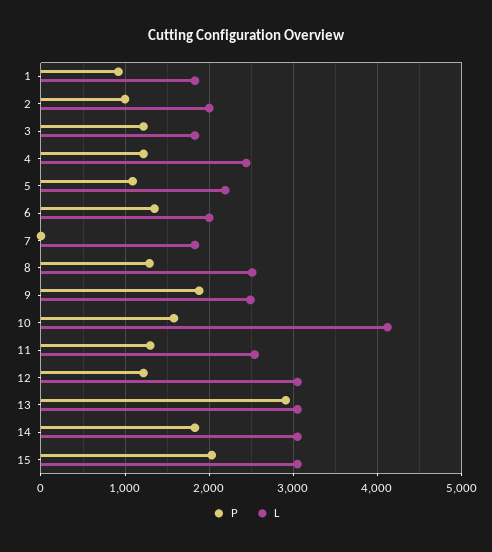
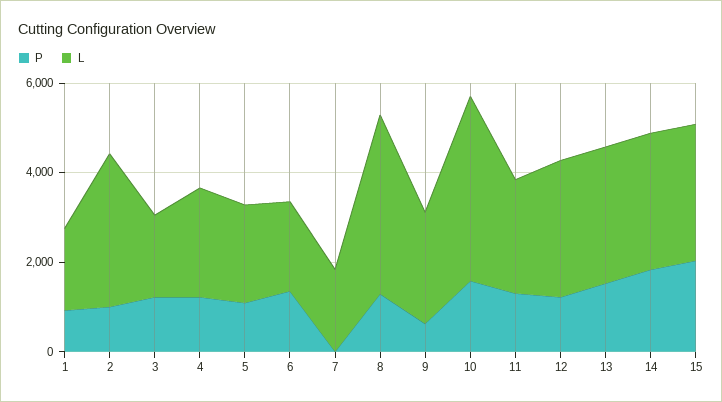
  {
    "P": {
      "1": 900,
      "2": 1000,
      "3": 1200,
      "4": 1200,
      "5": 1100,
      "6": 1400,
      "7": 0,
      "8": 1300,
-     "9": 1900,
+     "9": 500,
      "10": 1600,
      "11": 1300,
      "12": 1200,
-     "13": 2900,
+     "13": 1500,
      "14": 1800,
      "15": 2000
    },
    "L": {
      "1": 1800,
-     "2": 2000,
+     "2": 3500,
      "3": 1800,
      "4": 2400,
      "5": 2200,
      "6": 2000,
      "7": 1800,
-     "8": 2500,
+     "8": 4000,
      "9": 2500,
      "10": 4100,
      "11": 2500,
      "12": 3100,
      "13": 3100,
      "14": 3100,
      "15": 3100
    }
  }

